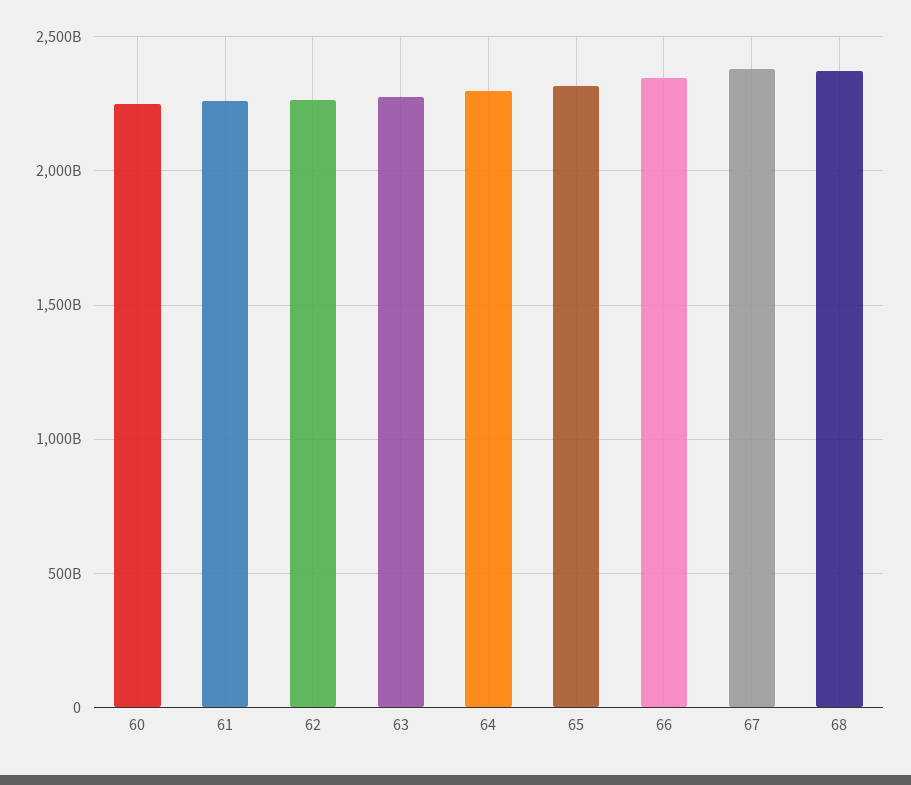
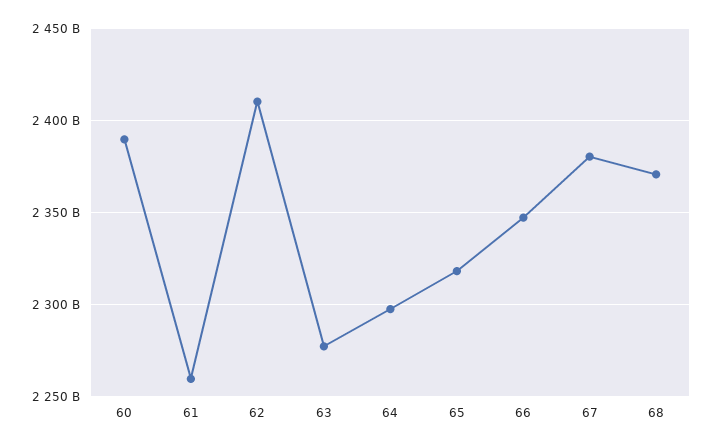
  {
-   "60": 2250000000000,
+   "60": 2390000000000,
    "61": 2260000000000,
-   "62": 2250000000000,
+   "62": 2410000000000,
    "63": 2275000000000,
    "64": 2300000000000,
    "65": 2320000000000,
    "66": 2345000000000,
    "67": 2380000000000,
    "68": 2370000000000
  }

